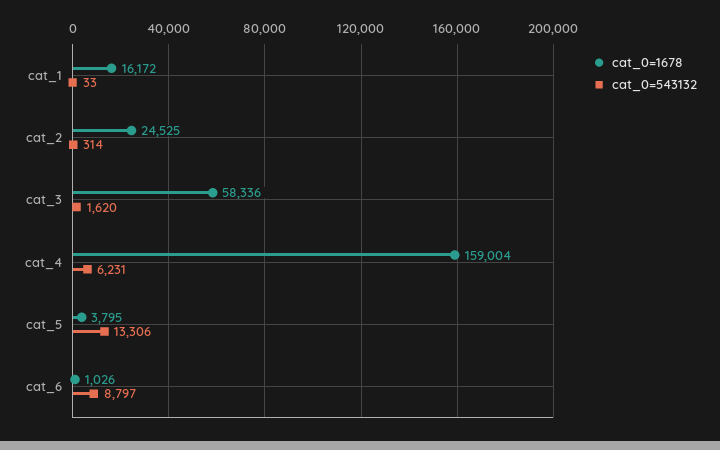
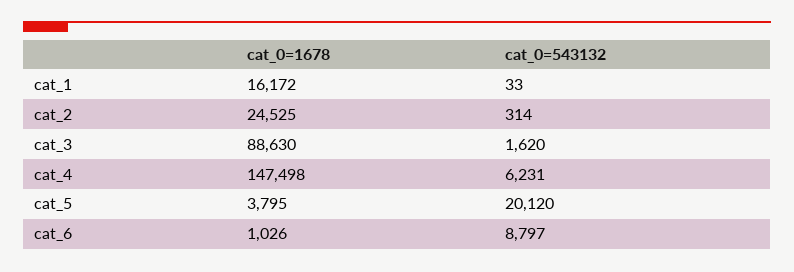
  {
    "cat_0=1678": {
      "cat_1": 16172,
      "cat_2": 24525,
-     "cat_3": 58336,
+     "cat_3": 88630,
-     "cat_4": 159004,
+     "cat_4": 147498,
      "cat_5": 3795,
      "cat_6": 1026
    },
    "cat_0=543132": {
      "cat_1": 33,
      "cat_2": 314,
      "cat_3": 1620,
      "cat_4": 6231,
-     "cat_5": 13306,
+     "cat_5": 20120,
      "cat_6": 8797
    }
  }

